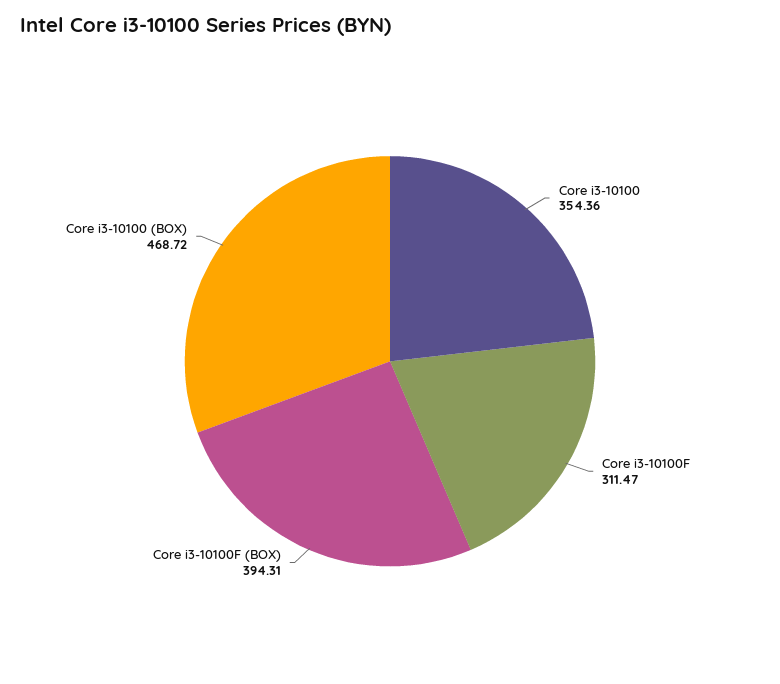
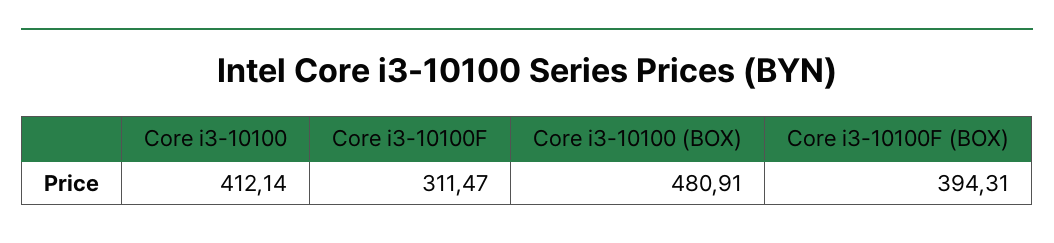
  {
-   "Core i3-10100": 354.36,
+   "Core i3-10100": 412.14,
    "Core i3-10100F": 311.47,
    "Core i3-10100F (BOX)": 394.31,
-   "Core i3-10100 (BOX)": 468.72
+   "Core i3-10100 (BOX)": 480.91
  }

